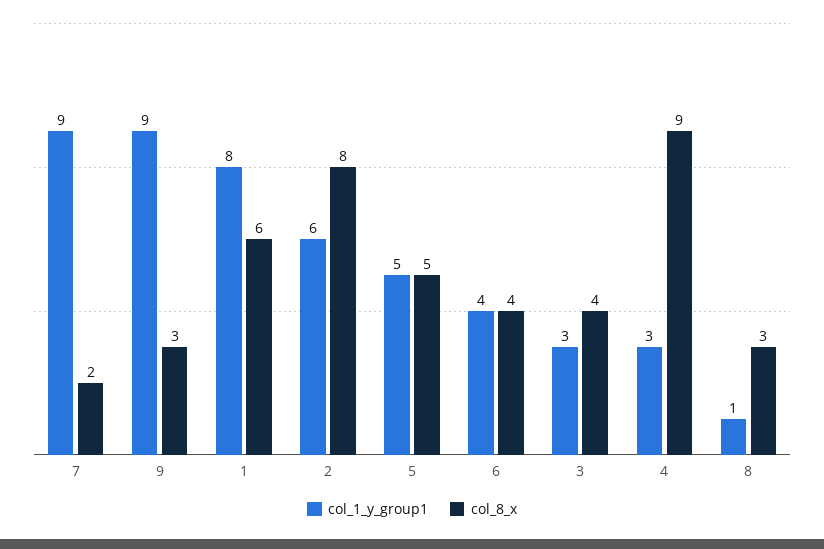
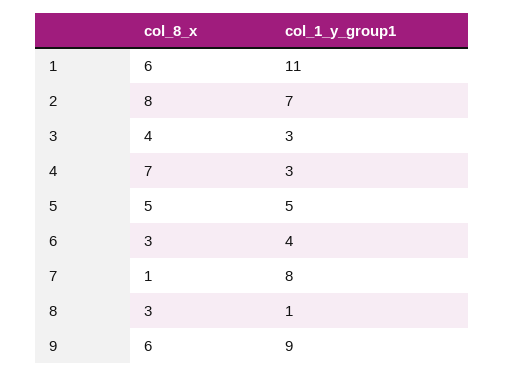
  {
    "col_1_y_group1": {
-     "7": 9,
+     "7": 8,
      "9": 9,
-     "1": 8,
+     "1": 11,
-     "2": 6,
+     "2": 7,
      "5": 5,
      "6": 4,
      "3": 3,
      "4": 3,
      "8": 1
    },
    "col_8_x": {
-     "7": 2,
+     "7": 1,
-     "9": 3,
+     "9": 6,
      "1": 6,
      "2": 8,
      "5": 5,
-     "6": 4,
+     "6": 3,
      "3": 4,
-     "4": 9,
+     "4": 7,
      "8": 3
    }
  }

